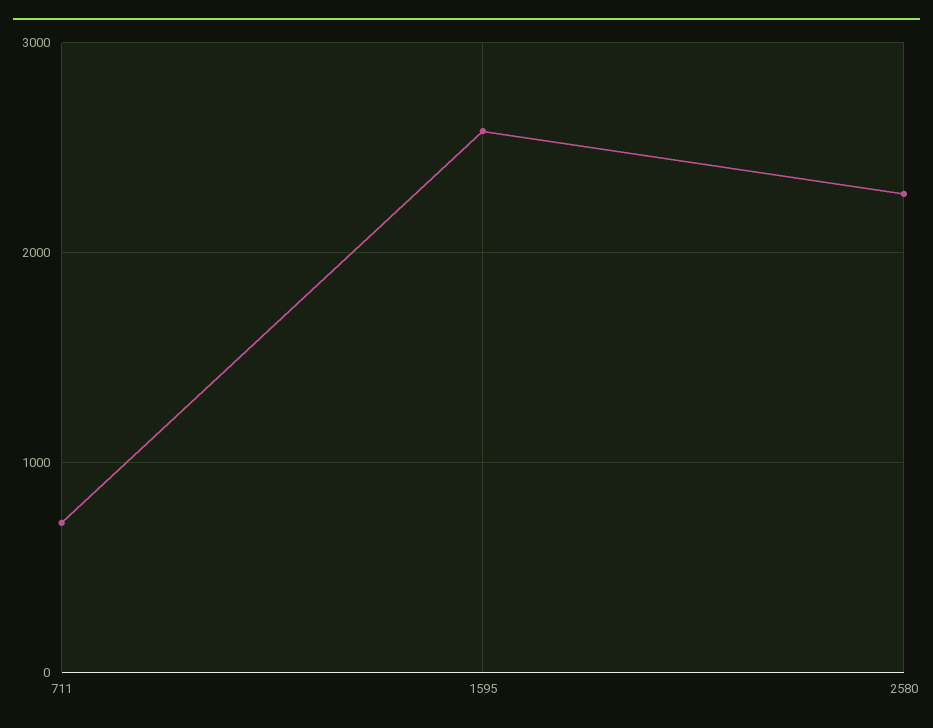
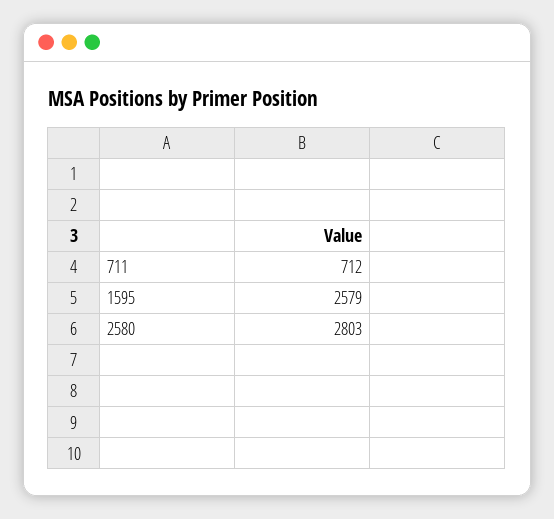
  {
    "711": 712,
    "1595": 2579,
-   "2580": 2300
+   "2580": 2803
  }

